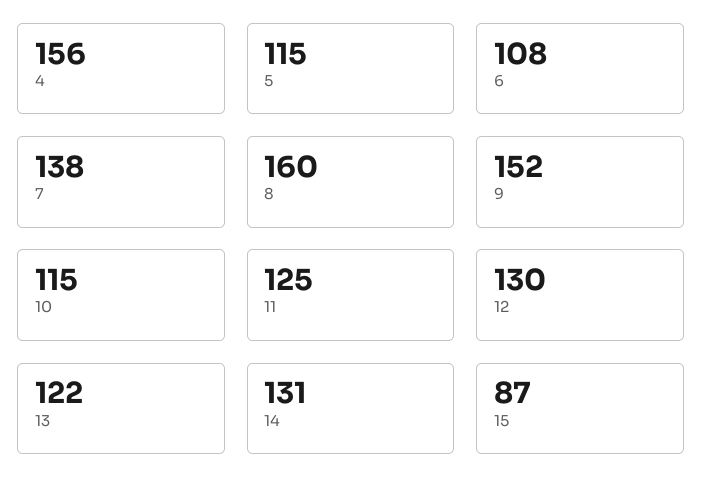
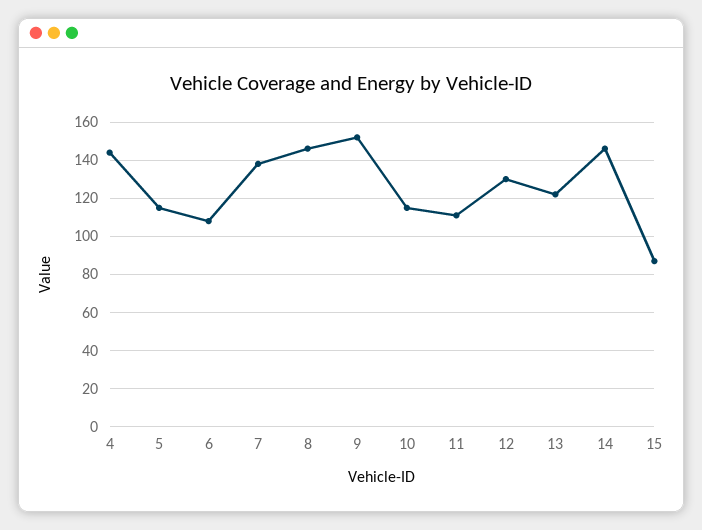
  {
-   "4": 156,
+   "4": 145,
    "5": 115,
    "6": 108,
    "7": 138,
-   "8": 160,
+   "8": 145,
    "9": 152,
    "10": 115,
-   "11": 125,
+   "11": 110,
    "12": 130,
    "13": 122,
-   "14": 131,
+   "14": 145,
    "15": 87
  }

